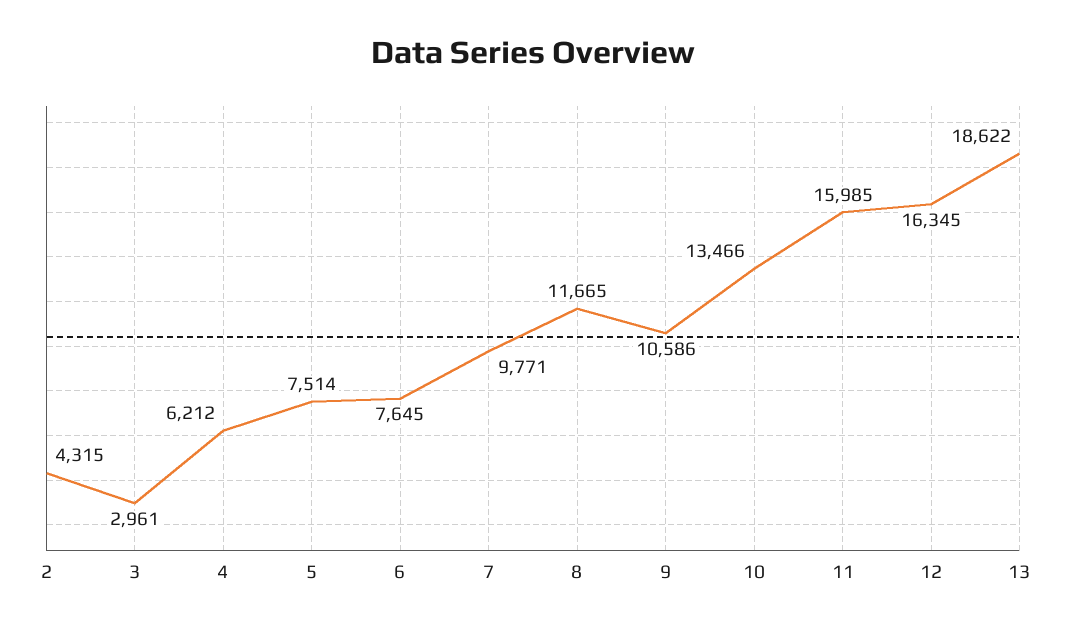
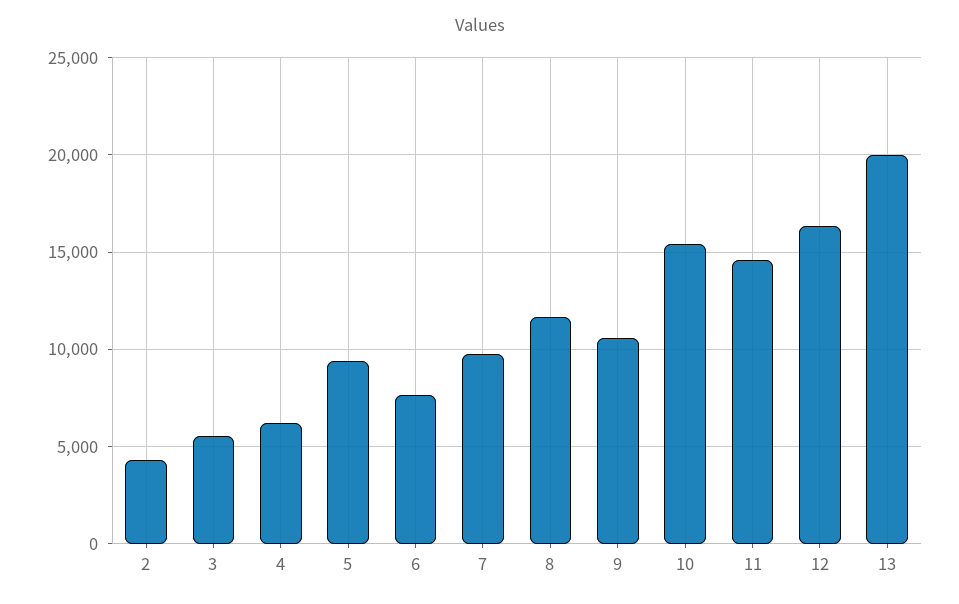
  {
    "2": 4315,
-   "3": 2961,
+   "3": 5500,
    "4": 6212,
-   "5": 7514,
+   "5": 9500,
    "6": 7645,
    "7": 9771,
    "8": 11665,
    "9": 10586,
-   "10": 13466,
+   "10": 15500,
-   "11": 15985,
+   "11": 14500,
    "12": 16345,
-   "13": 18622
+   "13": 20000
  }

